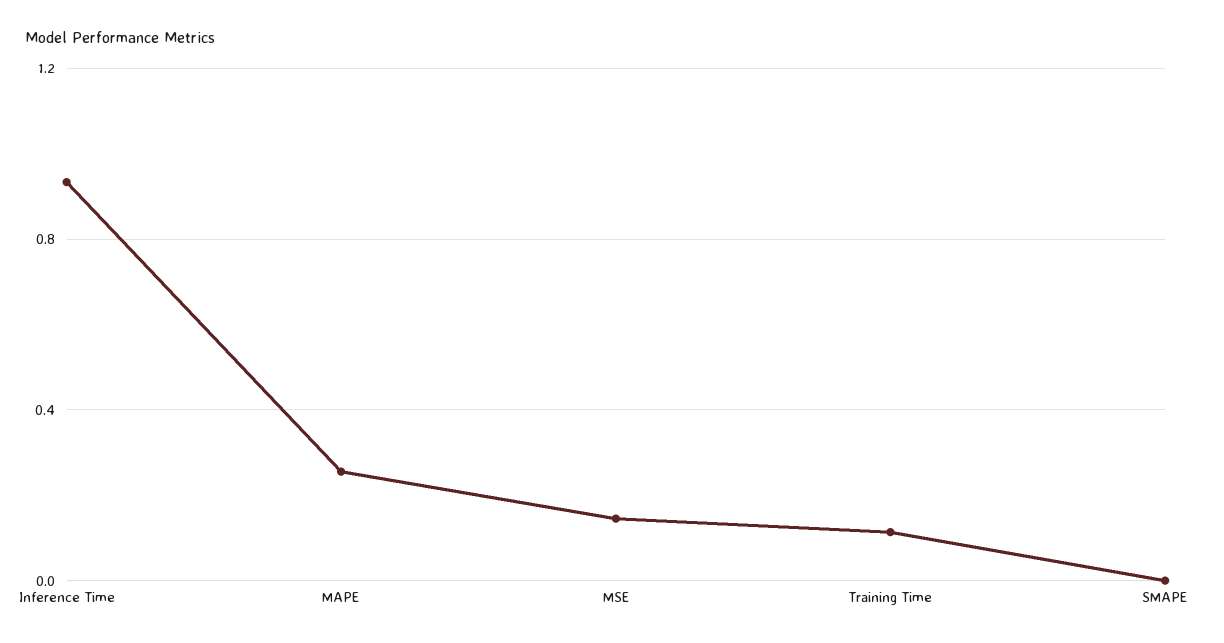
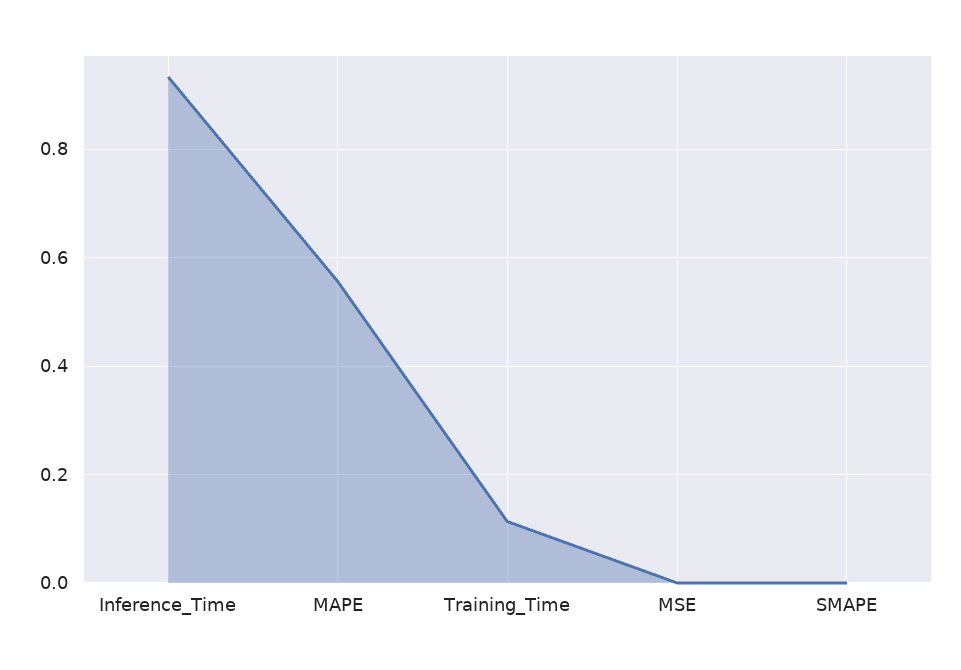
  {
    "Inference Time": 0.94,
-   "MAPE": 0.25,
+   "MAPE": 0.56,
-   "MSE": 0.15,
+   "MSE": 0,
    "Training Time": 0.12,
    "SMAPE": 0
  }

